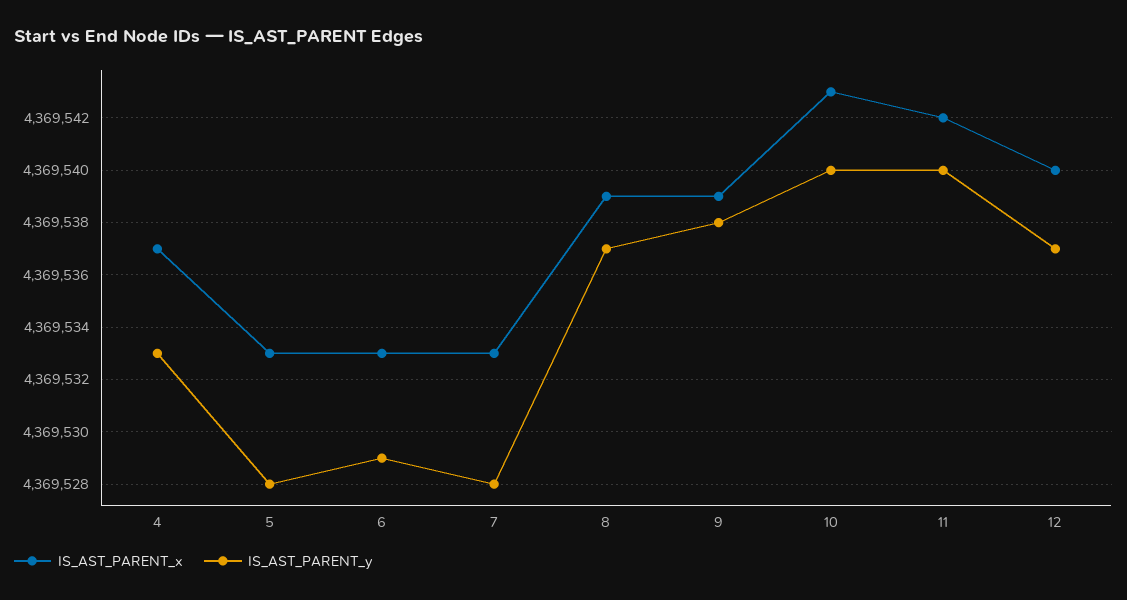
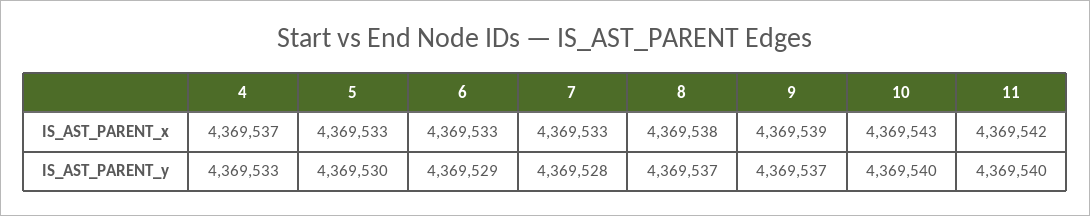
  {
    "IS_AST_PARENT_x": {
      "4": 4369537,
      "5": 4369533,
      "6": 4369533,
      "7": 4369533,
-     "8": 4369539,
+     "8": 4369538,
      "9": 4369539,
      "10": 4369543,
-     "11": 4369542,
+     "11": 4369542
-     "12": 4369540
    },
    "IS_AST_PARENT_y": {
      "4": 4369533,
-     "5": 4369528,
+     "5": 4369530,
      "6": 4369529,
      "7": 4369528,
      "8": 4369537,
-     "9": 4369538,
+     "9": 4369537,
      "10": 4369540,
-     "11": 4369540,
+     "11": 4369540
-     "12": 4369537
    }
  }

